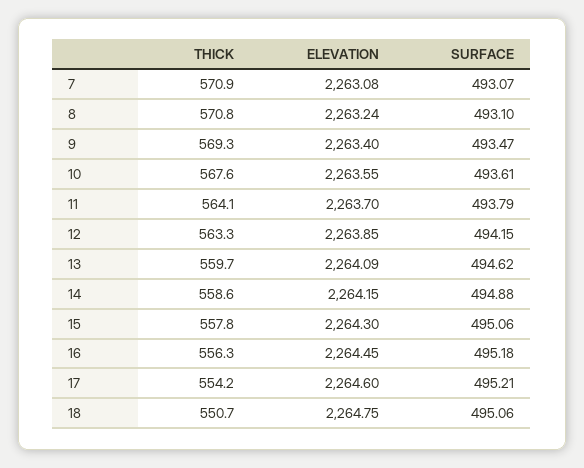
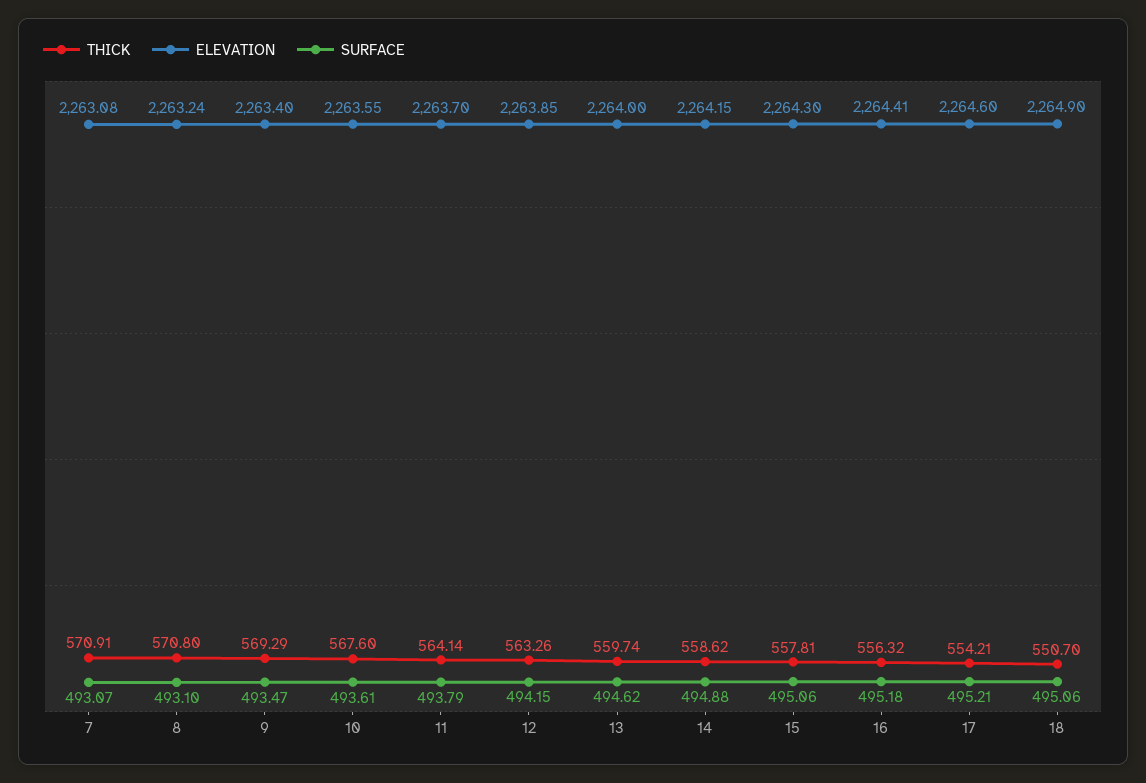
  {
    "THICK": {
      "7": 570.91,
      "8": 570.8,
      "9": 569.29,
      "10": 567.6,
      "11": 564.14,
      "12": 563.26,
      "13": 559.74,
      "14": 558.62,
      "15": 557.81,
      "16": 556.32,
      "17": 554.21,
      "18": 550.7
    },
    "ELEVATION": {
      "7": 2263.08,
      "8": 2263.24,
      "9": 2263.4,
      "10": 2263.55,
      "11": 2263.7,
      "12": 2263.85,
-     "13": 2264.09,
+     "13": 2264,
      "14": 2264.15,
      "15": 2264.3,
-     "16": 2264.45,
+     "16": 2264.41,
      "17": 2264.6,
-     "18": 2264.75
+     "18": 2264.9
    },
    "SURFACE": {
      "7": 493.07,
      "8": 493.1,
      "9": 493.47,
      "10": 493.61,
      "11": 493.79,
      "12": 494.15,
      "13": 494.62,
      "14": 494.88,
      "15": 495.06,
      "16": 495.18,
      "17": 495.21,
      "18": 495.06
    }
  }

